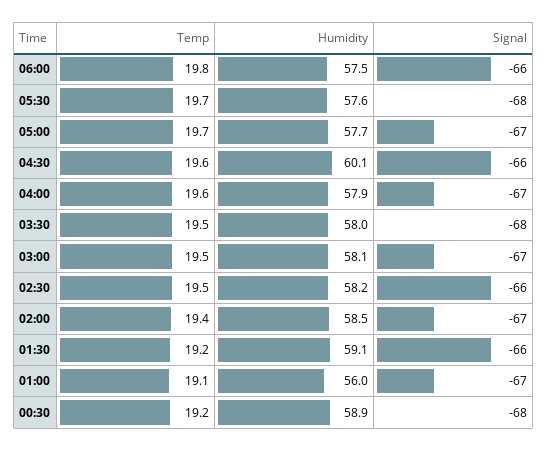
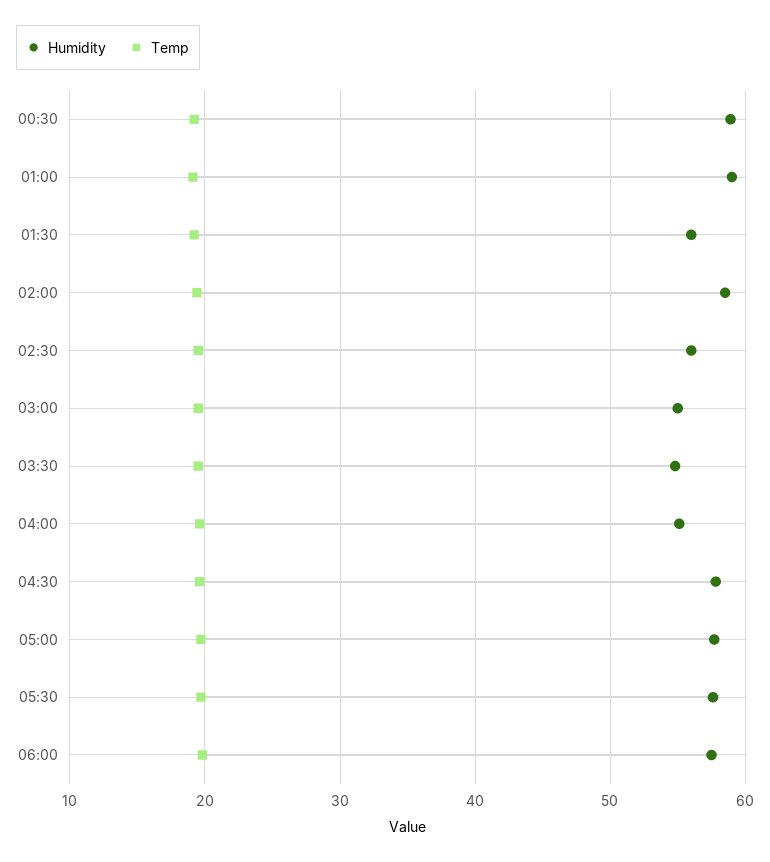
  {
    "Temp": {
      "06:00": 19.8,
      "05:30": 19.7,
      "05:00": 19.7,
      "04:30": 19.6,
      "04:00": 19.6,
      "03:30": 19.5,
      "03:00": 19.5,
      "02:30": 19.5,
      "02:00": 19.4,
      "01:30": 19.2,
      "01:00": 19.1,
      "00:30": 19.2
    },
    "Humidity": {
      "06:00": 57.5,
      "05:30": 57.6,
      "05:00": 57.7,
-     "04:30": 60.1,
+     "04:30": 58,
-     "04:00": 57.9,
+     "04:00": 55,
-     "03:30": 58,
+     "03:30": 55,
-     "03:00": 58.1,
+     "03:00": 55,
-     "02:30": 58.2,
+     "02:30": 56,
      "02:00": 58.5,
-     "01:30": 59.1,
+     "01:30": 56,
-     "01:00": 56,
+     "01:00": 59,
      "00:30": 58.9
-   },
+   }
-   "Signal": {
-     "06:00": -66,
-     "05:30": -68,
-     "05:00": -67,
-     "04:30": -66,
-     "04:00": -67,
-     "03:30": -68,
-     "03:00": -67,
-     "02:30": -66,
-     "02:00": -67,
-     "01:30": -66,
-     "01:00": -67,
-     "00:30": -68
-   }
  }

